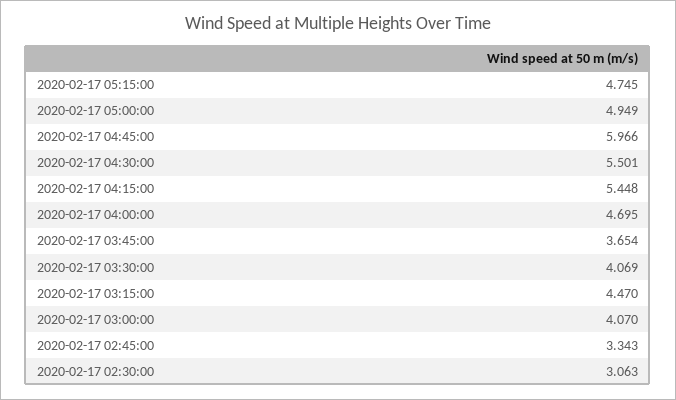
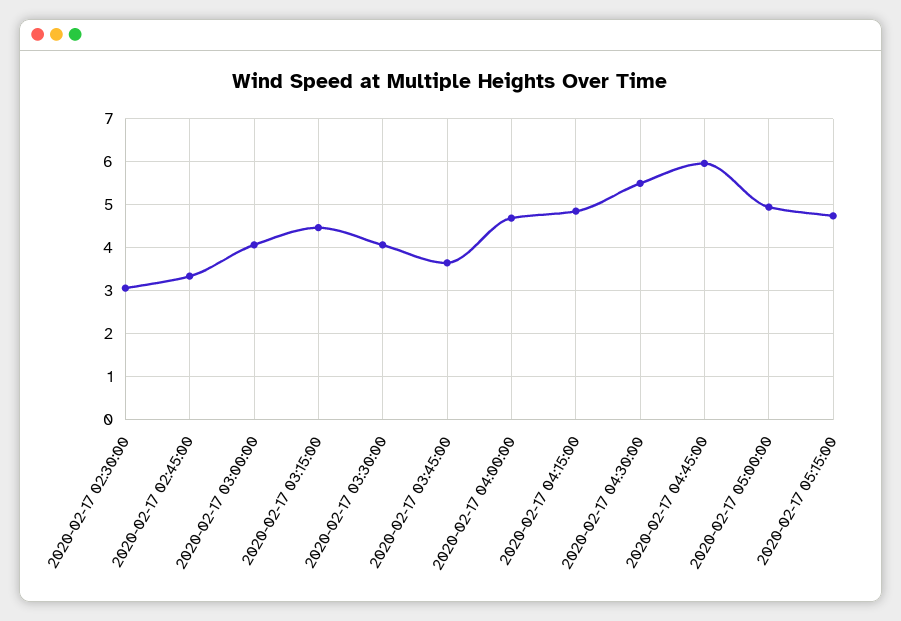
  {
    "2020-02-17 05:15:00": 4.745,
    "2020-02-17 05:00:00": 4.949,
    "2020-02-17 04:45:00": 5.966,
    "2020-02-17 04:30:00": 5.501,
-   "2020-02-17 04:15:00": 5.448,
+   "2020-02-17 04:15:00": 4.8,
    "2020-02-17 04:00:00": 4.695,
    "2020-02-17 03:45:00": 3.654,
    "2020-02-17 03:30:00": 4.069,
    "2020-02-17 03:15:00": 4.47,
    "2020-02-17 03:00:00": 4.07,
    "2020-02-17 02:45:00": 3.343,
    "2020-02-17 02:30:00": 3.063
  }

